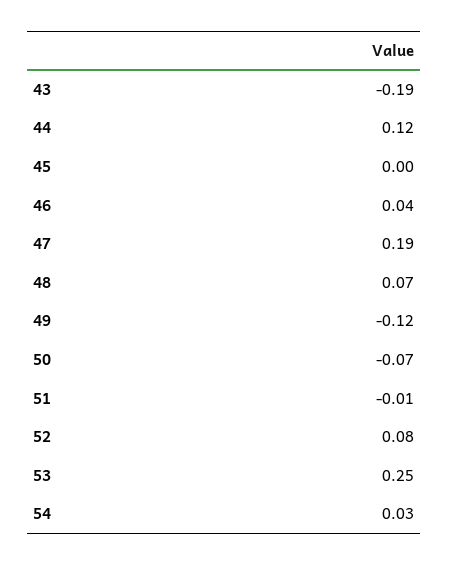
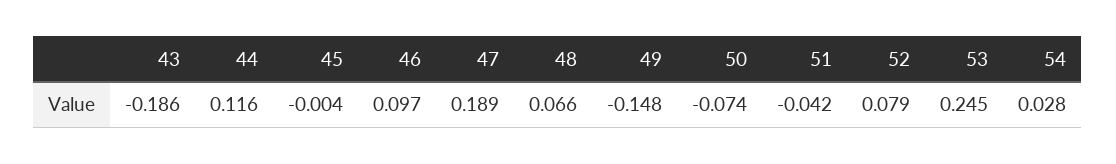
  {
    "43": -0.186,
    "44": 0.116,
    "45": -0.004,
-   "46": 0.04,
+   "46": 0.097,
    "47": 0.189,
    "48": 0.066,
-   "49": -0.12,
+   "49": -0.148,
    "50": -0.074,
-   "51": -0.01,
+   "51": -0.042,
    "52": 0.079,
    "53": 0.245,
    "54": 0.028
  }

